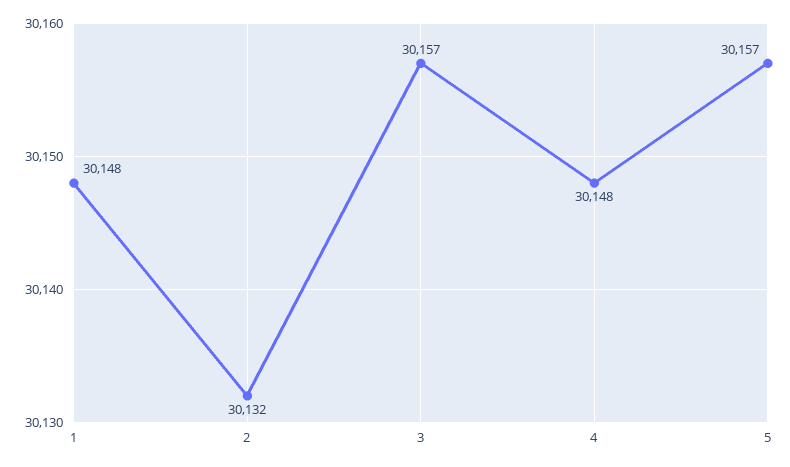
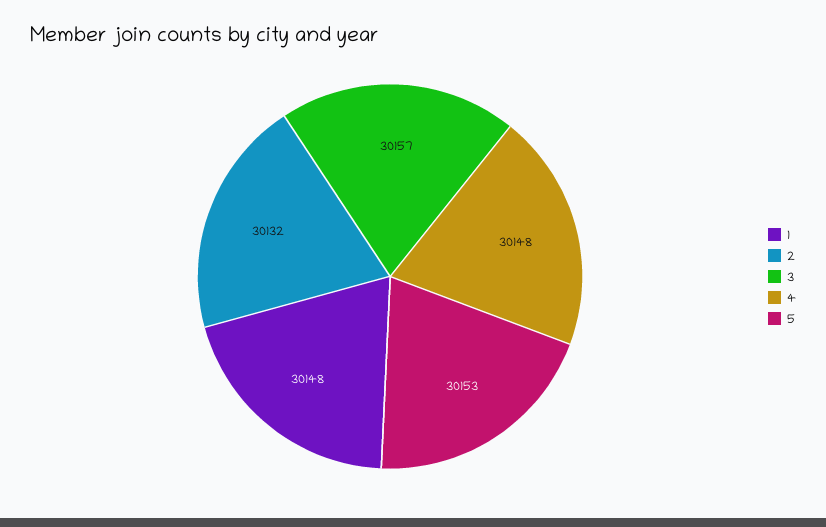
  {
    "1": 30148,
    "2": 30132,
    "3": 30157,
    "4": 30148,
-   "5": 30157
+   "5": 30153
  }

